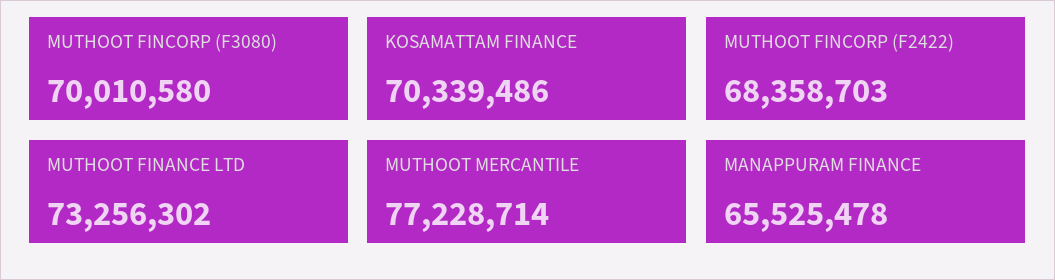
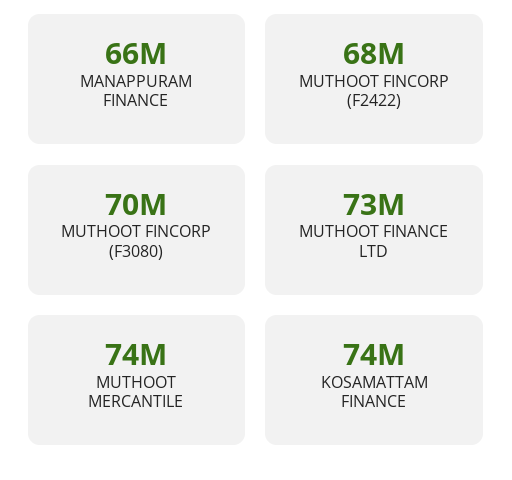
  {
    "MUTHOOT FINCORP (F3080)": 70010580,
-   "KOSAMATTAM FINANCE": 70339486,
+   "KOSAMATTAM FINANCE": 74000000,
    "MUTHOOT FINCORP (F2422)": 68358703,
    "MUTHOOT FINANCE LTD": 73256302,
-   "MUTHOOT MERCANTILE": 77228714,
+   "MUTHOOT MERCANTILE": 74000000,
    "MANAPPURAM FINANCE": 65525478
  }

